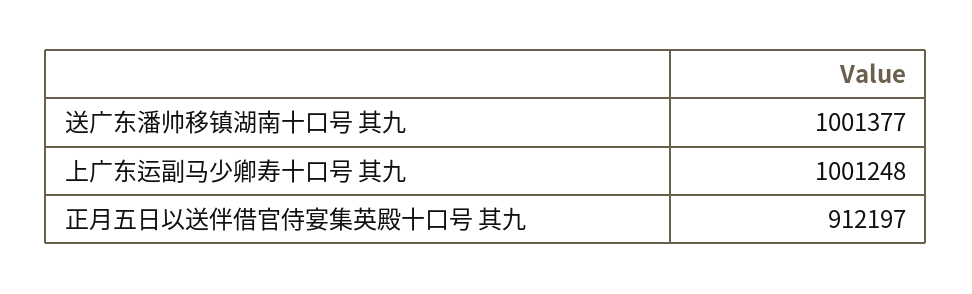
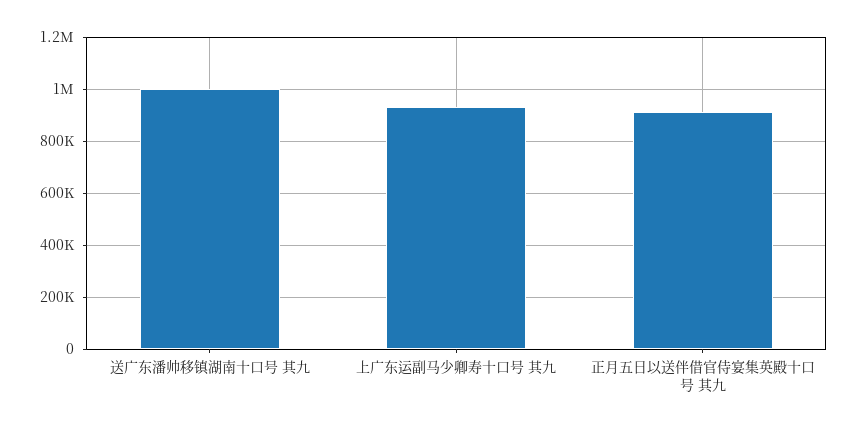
  {
    "送广东潘帅移镇湖南十口号 其九": 1001377,
-   "上广东运副马少卿寿十口号 其九": 1001248,
+   "上广东运副马少卿寿十口号 其九": 925000,
    "正月五日以送伴借官侍宴集英殿十口号 其九": 912197
  }

